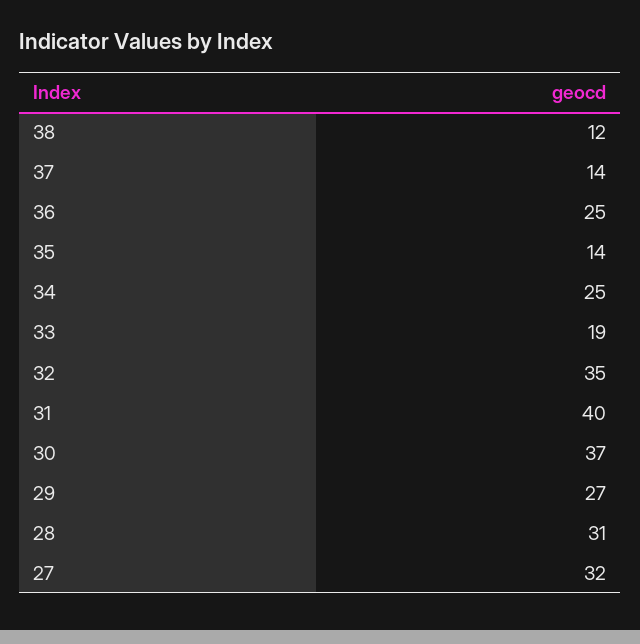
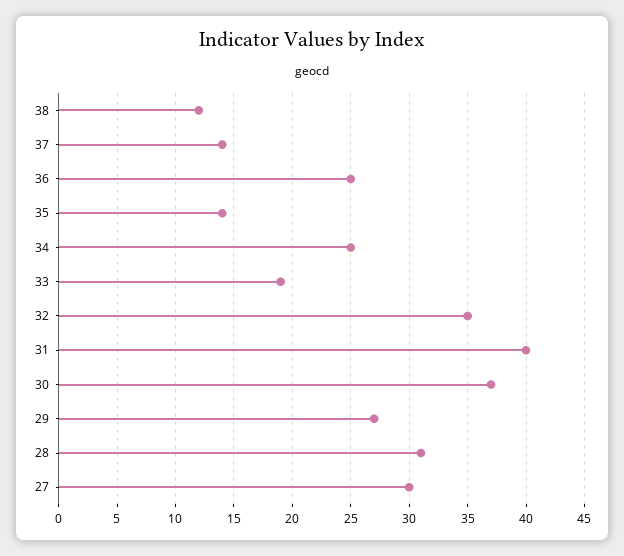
  {
    "38": 12,
    "37": 14,
    "36": 25,
    "35": 14,
    "34": 25,
    "33": 19,
    "32": 35,
    "31": 40,
    "30": 37,
    "29": 27,
    "28": 31,
-   "27": 32
+   "27": 30
  }

